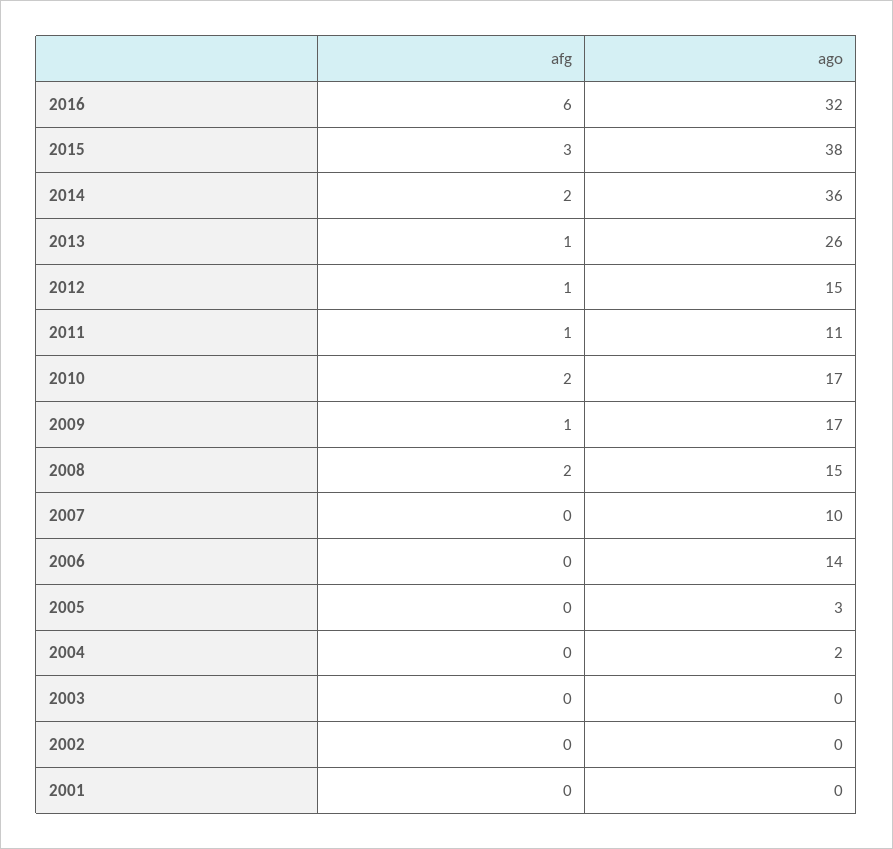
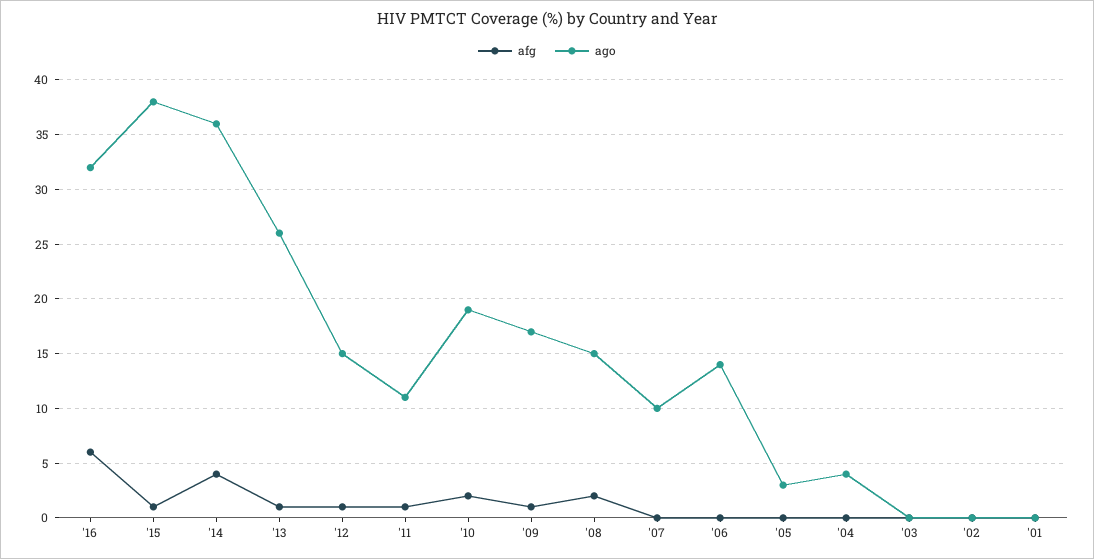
  {
    "afg": {
      "2016": 6,
-     "2015": 3,
+     "2015": 1,
-     "2014": 2,
+     "2014": 4,
      "2013": 1,
      "2012": 1,
      "2011": 1,
      "2010": 2,
      "2009": 1,
      "2008": 2,
      "2007": 0,
      "2006": 0,
      "2005": 0,
      "2004": 0,
      "2003": 0,
      "2002": 0,
      "2001": 0
    },
    "ago": {
      "2016": 32,
      "2015": 38,
      "2014": 36,
      "2013": 26,
      "2012": 15,
      "2011": 11,
-     "2010": 17,
+     "2010": 19,
      "2009": 17,
      "2008": 15,
      "2007": 10,
      "2006": 14,
      "2005": 3,
-     "2004": 2,
+     "2004": 4,
      "2003": 0,
      "2002": 0,
      "2001": 0
    }
  }

